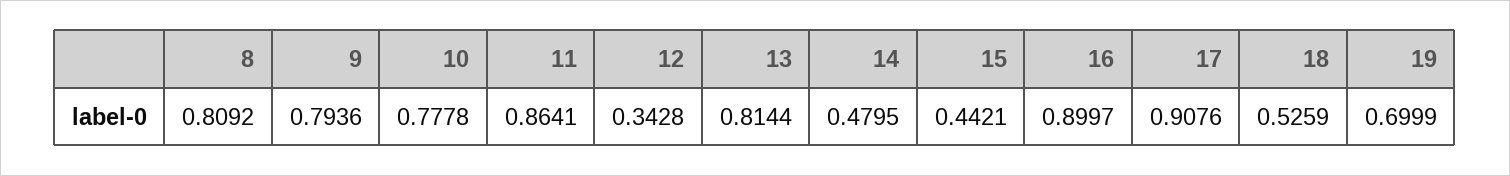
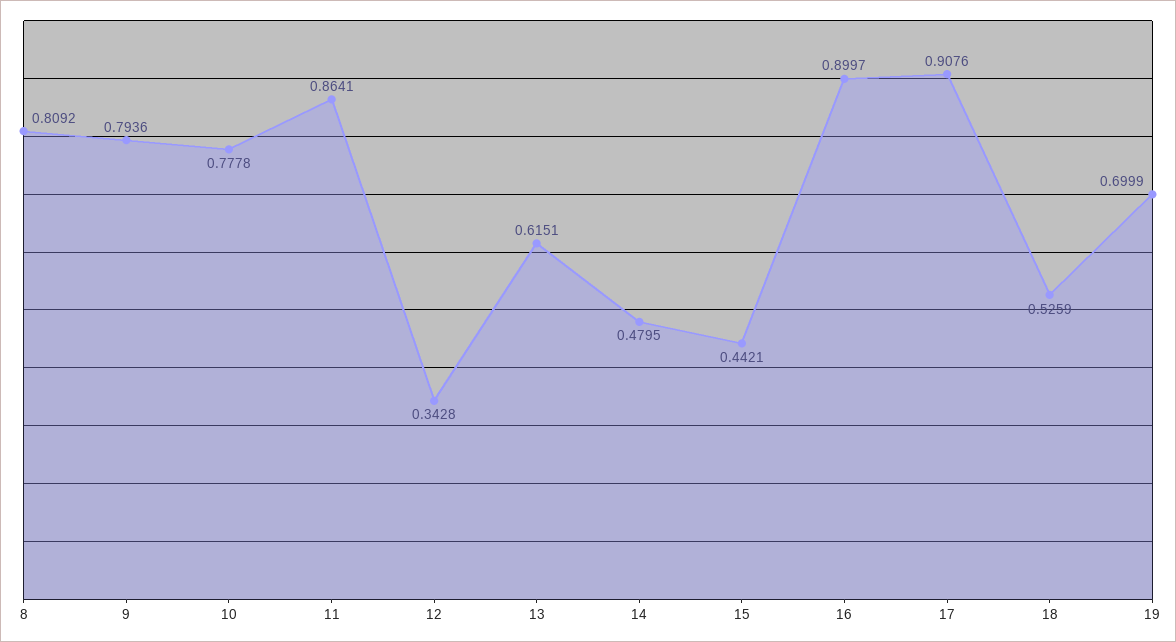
  {
    "8": 0.8092,
    "9": 0.7936,
    "10": 0.7778,
    "11": 0.8641,
    "12": 0.3428,
-   "13": 0.8144,
+   "13": 0.6151,
    "14": 0.4795,
    "15": 0.4421,
    "16": 0.8997,
    "17": 0.9076,
    "18": 0.5259,
    "19": 0.6999
  }

